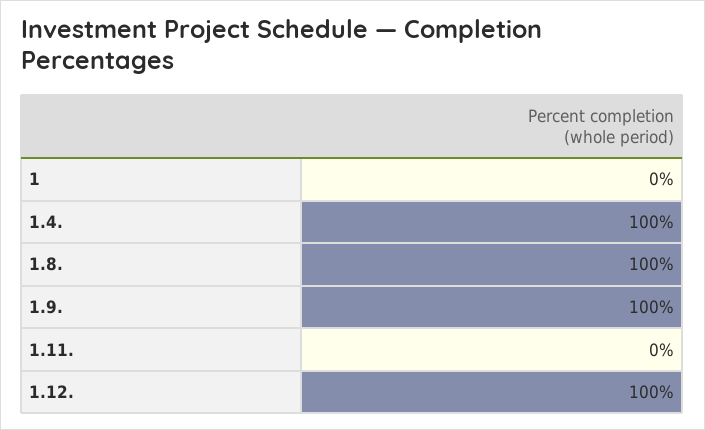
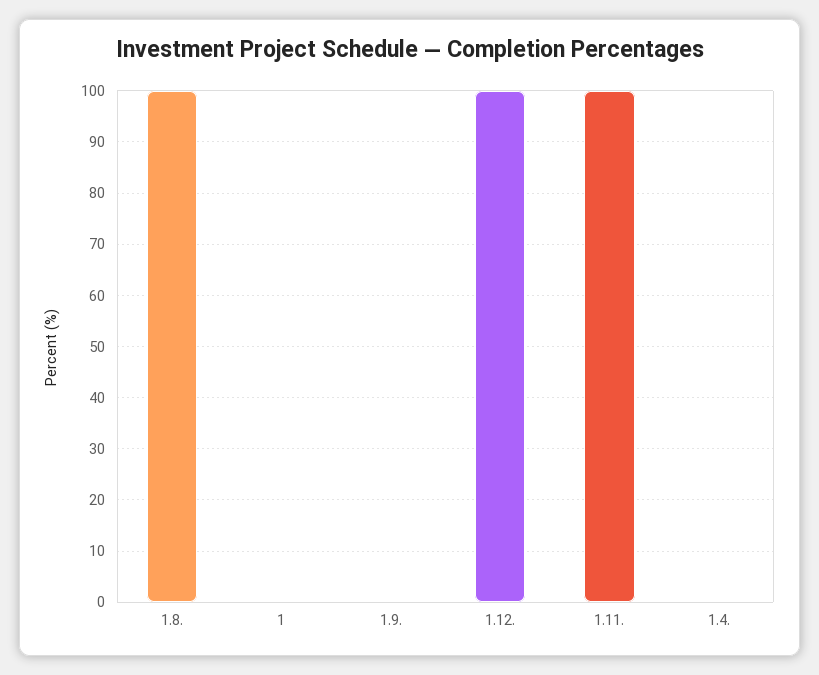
  {
    "1": 0,
-   "1.4.": 100,
+   "1.4.": 0,
    "1.8.": 100,
-   "1.9.": 100,
+   "1.9.": 0,
-   "1.11.": 0,
+   "1.11.": 100,
    "1.12.": 100
  }

